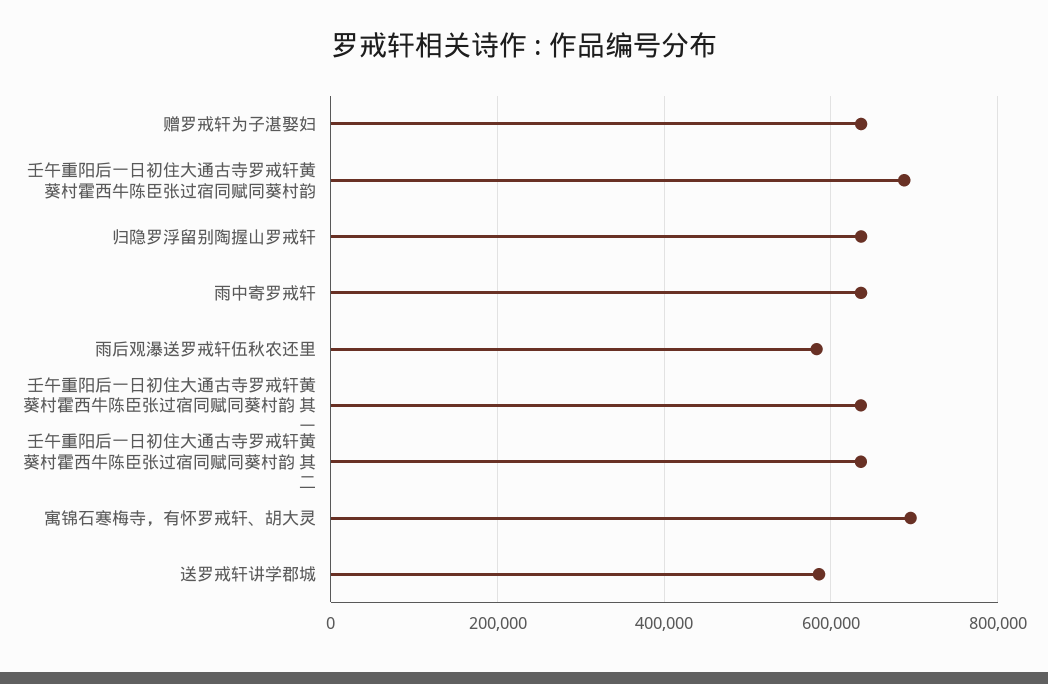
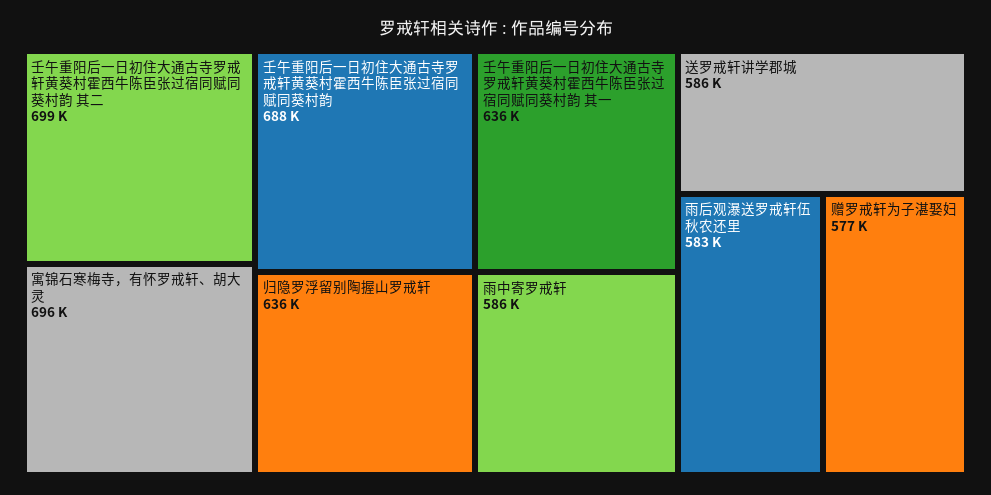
  {
-   "赠罗戒轩为子湛娶妇": 640000,
+   "赠罗戒轩为子湛娶妇": 577000,
    "壬午重阳后一日初住大通古寺罗戒轩黄葵村霍西牛陈臣张过宿同赋同葵村韵": 688000,
    "归隐罗浮留别陶握山罗戒轩": 636000,
-   "雨中寄罗戒轩": 640000,
+   "雨中寄罗戒轩": 586000,
    "雨后观瀑送罗戒轩伍秋农还里": 583000,
    "壬午重阳后一日初住大通古寺罗戒轩黄葵村霍西牛陈臣张过宿同赋同葵村韵 其一": 636000,
-   "壬午重阳后一日初住大通古寺罗戒轩黄葵村霍西牛陈臣张过宿同赋同葵村韵 其二": 640000,
+   "壬午重阳后一日初住大通古寺罗戒轩黄葵村霍西牛陈臣张过宿同赋同葵村韵 其二": 699000,
    "寓锦石寒梅寺，有怀罗戒轩、胡大灵": 696000,
    "送罗戒轩讲学郡城": 586000
  }

